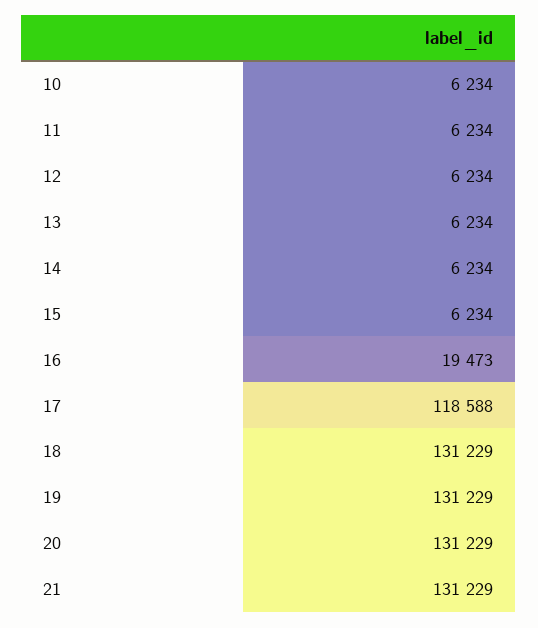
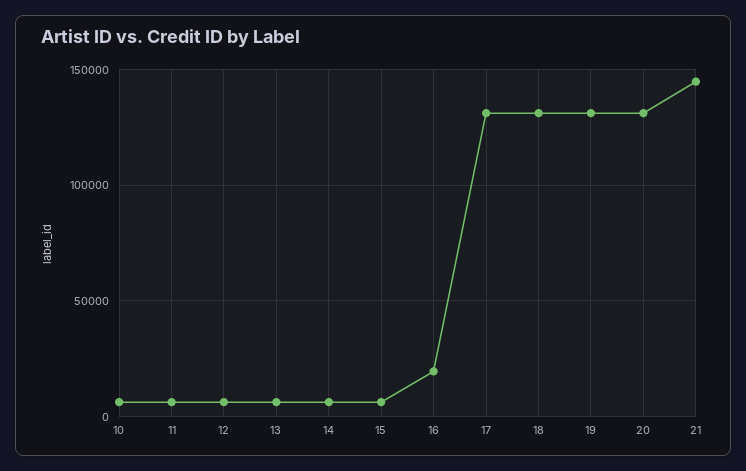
  {
    "10": 6234,
    "11": 6234,
    "12": 6234,
    "13": 6234,
    "14": 6234,
    "15": 6234,
    "16": 19473,
-   "17": 118588,
+   "17": 130000,
    "18": 131229,
    "19": 131229,
    "20": 131229,
-   "21": 131229
+   "21": 145000
  }

